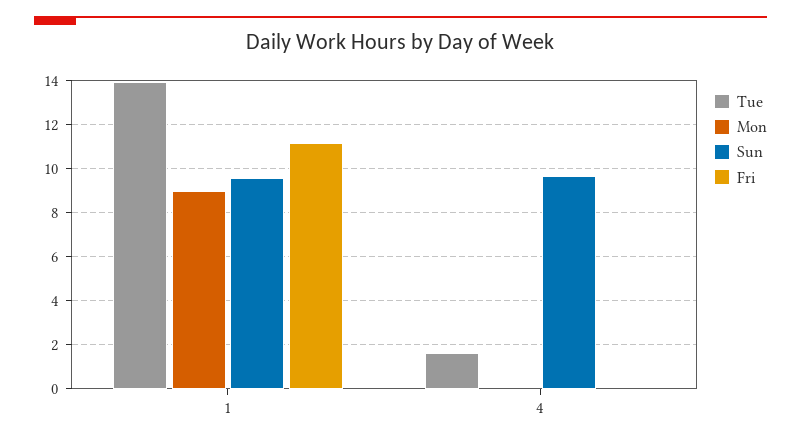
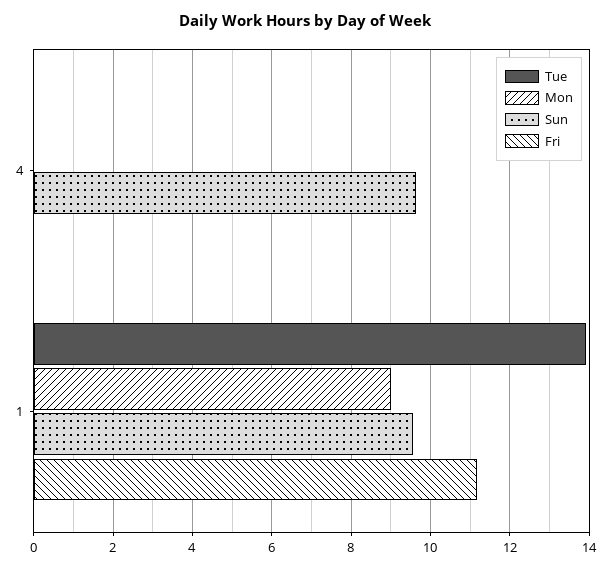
  {
    "Tue": {
      "1": 14,
-     "4": 1.5
+     "4": 0
    },
    "Mon": {
      "1": 9,
      "4": 0
    },
    "Sun": {
      "1": 9.6,
      "4": 9.6
    },
    "Fri": {
      "1": 11.2,
      "4": 0
    }
  }

